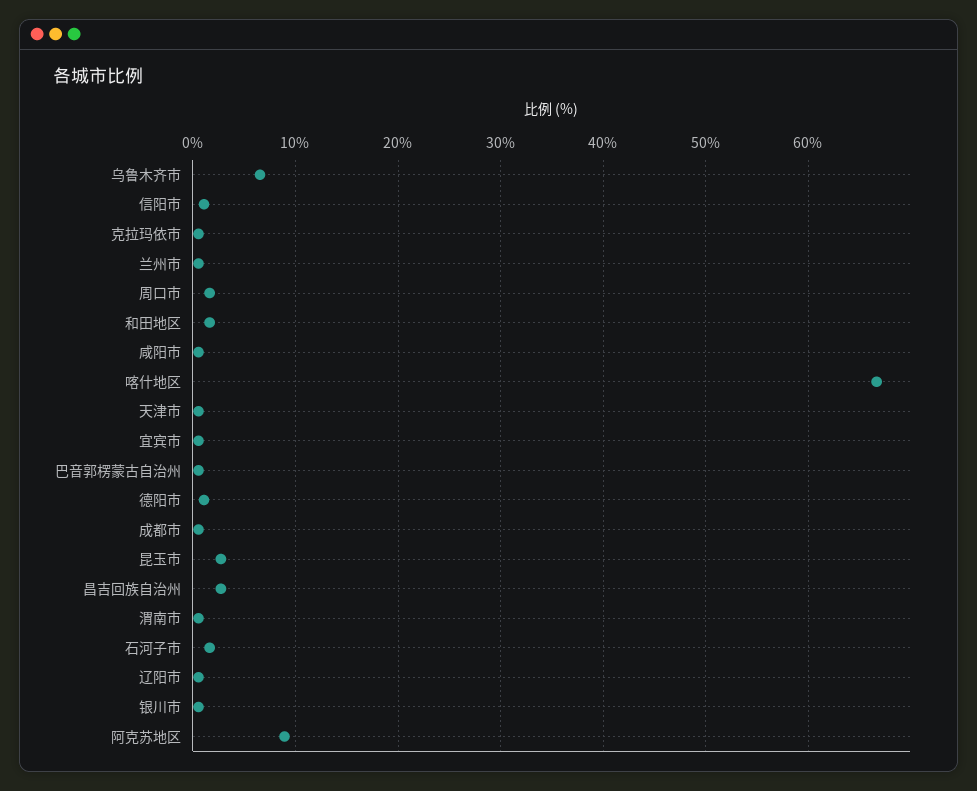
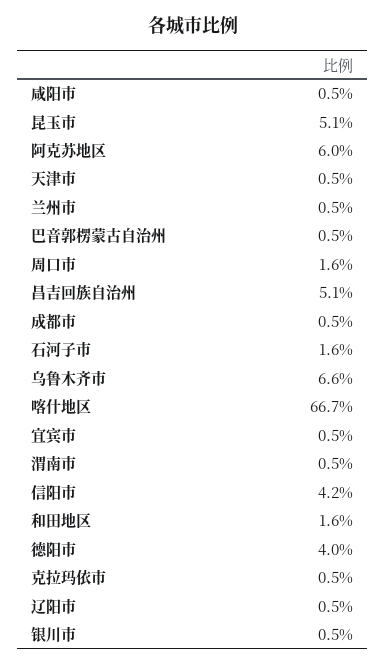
  {
    "乌鲁木齐市": 6.6,
-   "信阳市": 1,
+   "信阳市": 4.2,
    "克拉玛依市": 0.5,
    "兰州市": 0.5,
    "周口市": 1.6,
    "和田地区": 1.6,
    "咸阳市": 0.5,
    "喀什地区": 66.7,
    "天津市": 0.5,
    "宜宾市": 0.5,
    "巴音郭楞蒙古自治州": 0.5,
-   "德阳市": 1,
+   "德阳市": 4,
    "成都市": 0.5,
-   "昆玉市": 3,
+   "昆玉市": 5.1,
-   "昌吉回族自治州": 3,
+   "昌吉回族自治州": 5.1,
    "渭南市": 0.5,
    "石河子市": 1.6,
    "辽阳市": 0.5,
    "银川市": 0.5,
-   "阿克苏地区": 9
+   "阿克苏地区": 6
  }

